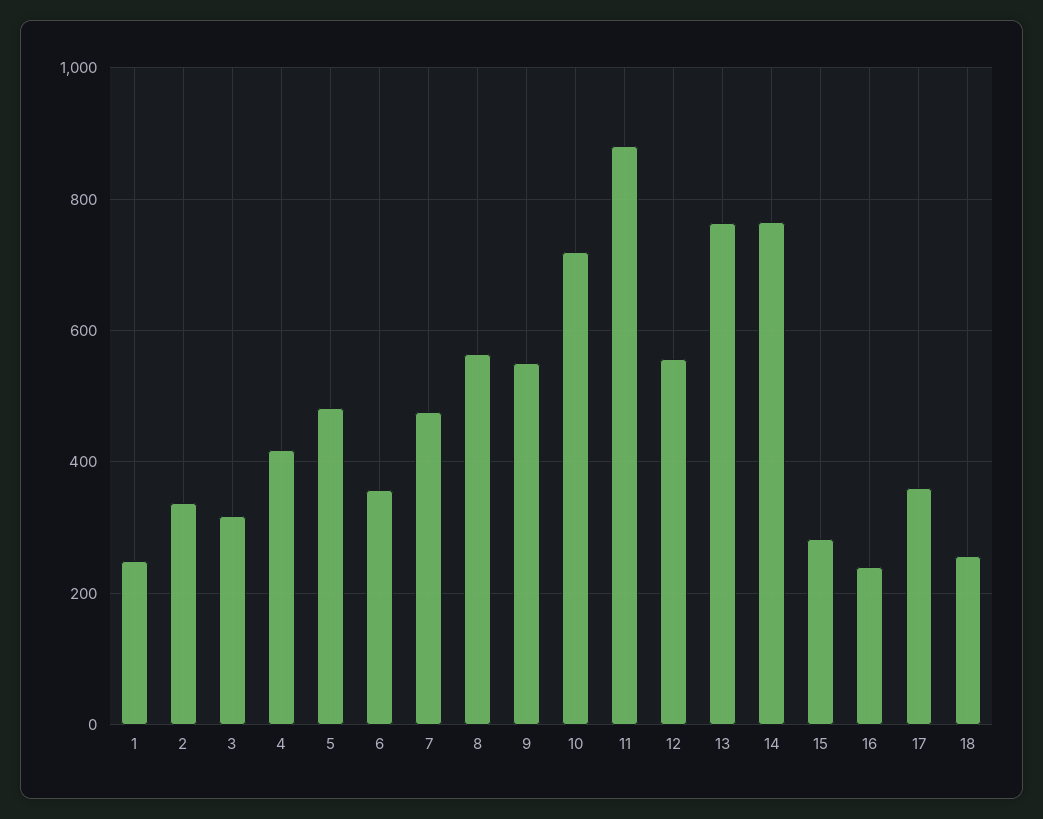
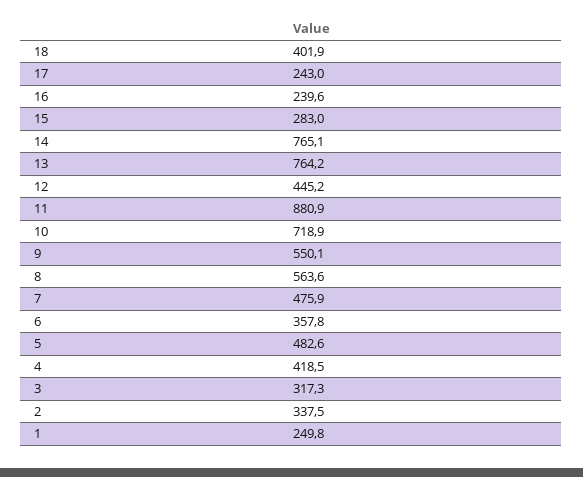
  {
    "1": 249.8,
    "2": 337.5,
    "3": 317.3,
    "4": 418.5,
    "5": 482.6,
    "6": 357.8,
    "7": 475.9,
    "8": 563.6,
    "9": 550.1,
    "10": 718.9,
    "11": 880.9,
-   "12": 560,
+   "12": 445.2,
    "13": 764.2,
    "14": 765.1,
    "15": 283,
    "16": 239.6,
-   "17": 360,
+   "17": 243,
-   "18": 260
+   "18": 401.9
  }

